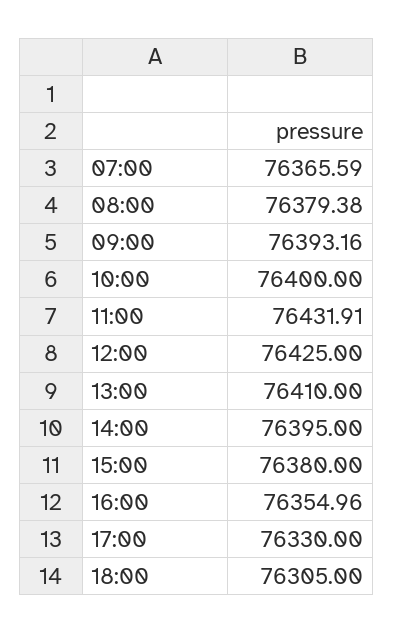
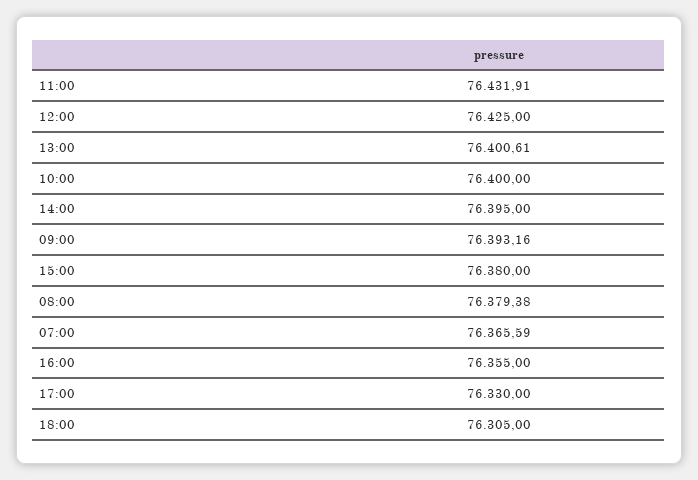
  {
    "07:00": 76365.59,
    "08:00": 76379.38,
    "09:00": 76393.16,
    "10:00": 76400,
    "11:00": 76431.91,
    "12:00": 76425,
-   "13:00": 76410,
+   "13:00": 76400.61,
    "14:00": 76395,
    "15:00": 76380,
-   "16:00": 76354.96,
+   "16:00": 76355,
    "17:00": 76330,
    "18:00": 76305
  }

